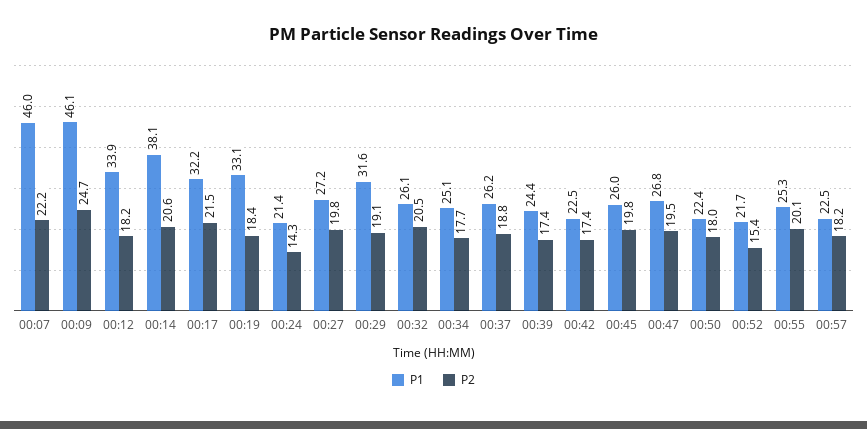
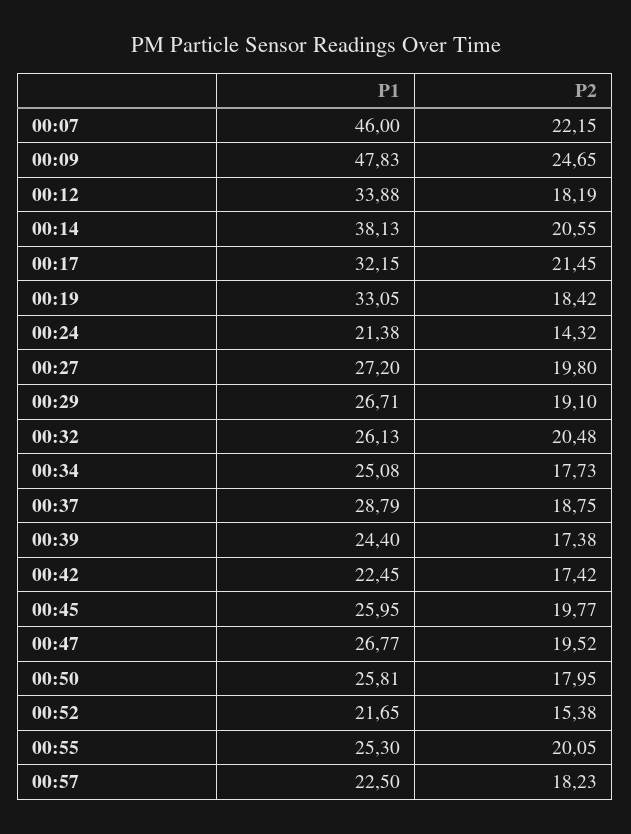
  {
    "P1": {
      "00:07": 46,
-     "00:09": 46.1,
+     "00:09": 47.83,
      "00:12": 33.88,
      "00:14": 38.13,
      "00:17": 32.15,
      "00:19": 33.05,
      "00:24": 21.38,
      "00:27": 27.2,
-     "00:29": 31.6,
+     "00:29": 26.71,
      "00:32": 26.13,
      "00:34": 25.08,
-     "00:37": 26.2,
+     "00:37": 28.79,
      "00:39": 24.4,
      "00:42": 22.45,
      "00:45": 25.95,
      "00:47": 26.77,
-     "00:50": 22.4,
+     "00:50": 25.81,
      "00:52": 21.65,
      "00:55": 25.3,
      "00:57": 22.5
    },
    "P2": {
      "00:07": 22.15,
      "00:09": 24.65,
      "00:12": 18.19,
      "00:14": 20.55,
      "00:17": 21.45,
      "00:19": 18.42,
      "00:24": 14.32,
      "00:27": 19.8,
      "00:29": 19.1,
      "00:32": 20.48,
      "00:34": 17.73,
      "00:37": 18.75,
      "00:39": 17.38,
      "00:42": 17.42,
      "00:45": 19.77,
      "00:47": 19.52,
      "00:50": 17.95,
      "00:52": 15.38,
      "00:55": 20.05,
      "00:57": 18.23
    }
  }

